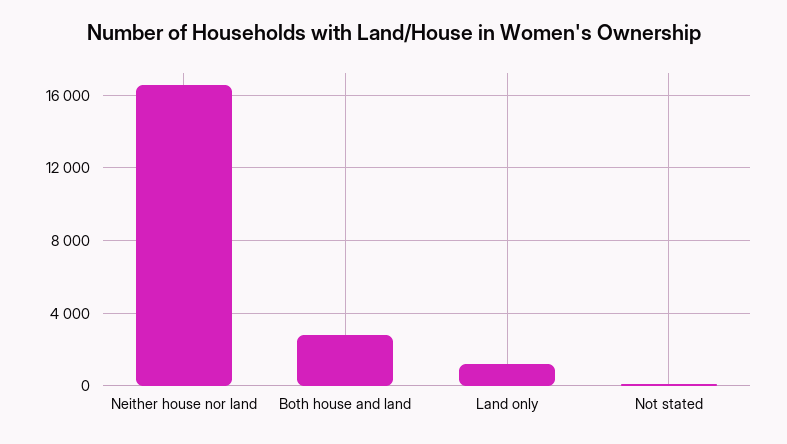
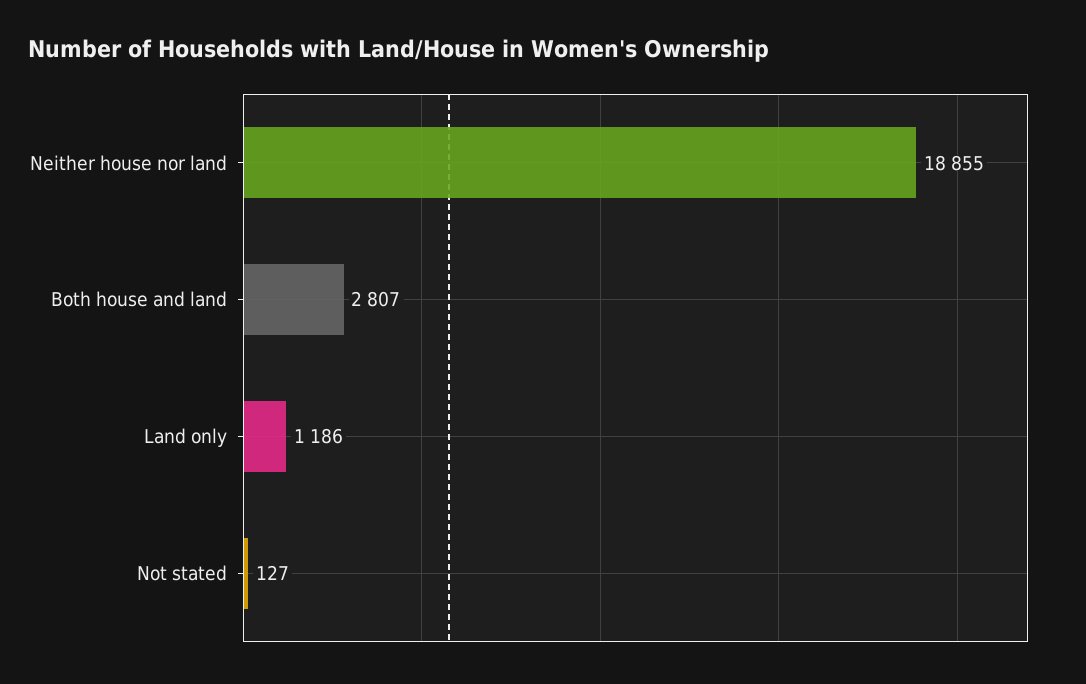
  {
-   "Neither house nor land": 16500,
+   "Neither house nor land": 18855,
    "Both house and land": 2807,
    "Land only": 1186,
    "Not stated": 127
  }

